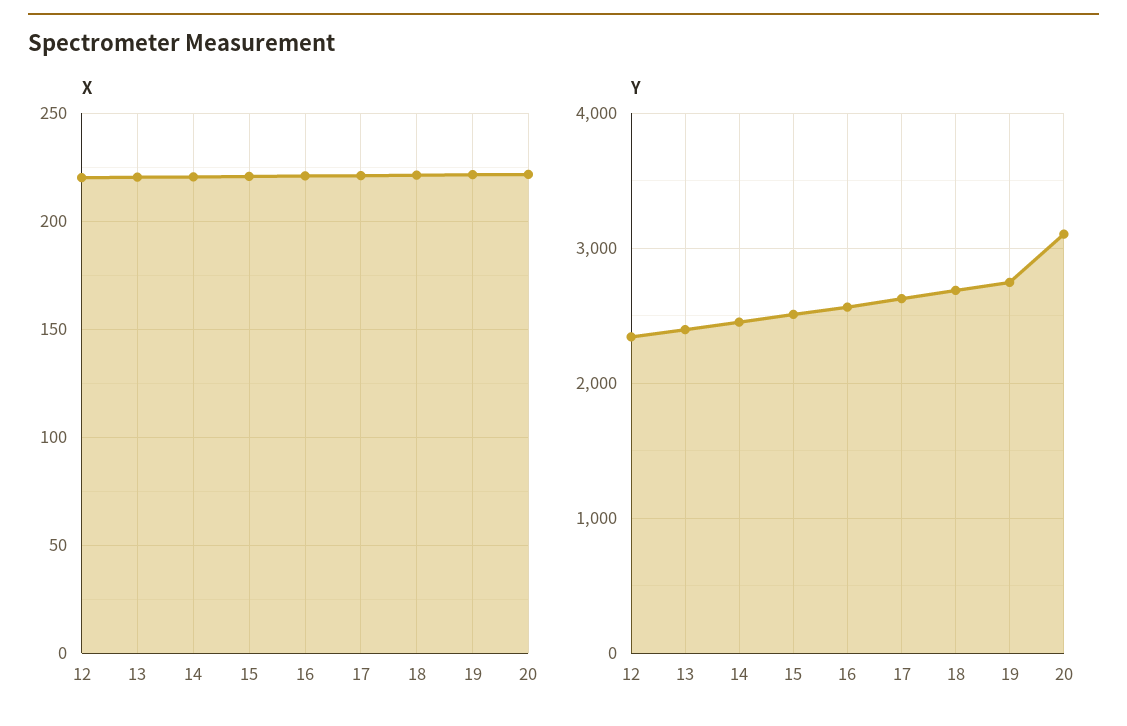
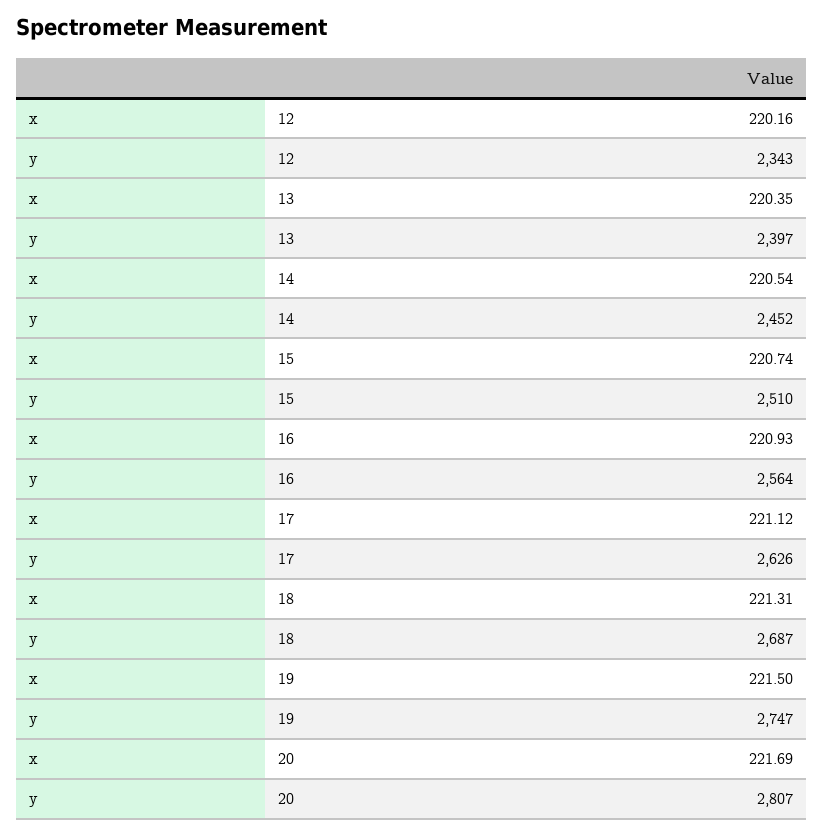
  {
    "X": {
      "12": 220.16,
      "13": 220.35,
      "14": 220.54,
      "15": 220.74,
      "16": 220.93,
      "17": 221.12,
      "18": 221.31,
      "19": 221.5,
      "20": 221.69
    },
    "Y": {
      "12": 2343,
      "13": 2397,
      "14": 2452,
      "15": 2510,
      "16": 2564,
      "17": 2626,
      "18": 2687,
      "19": 2747,
-     "20": 3100
+     "20": 2807
    }
  }

